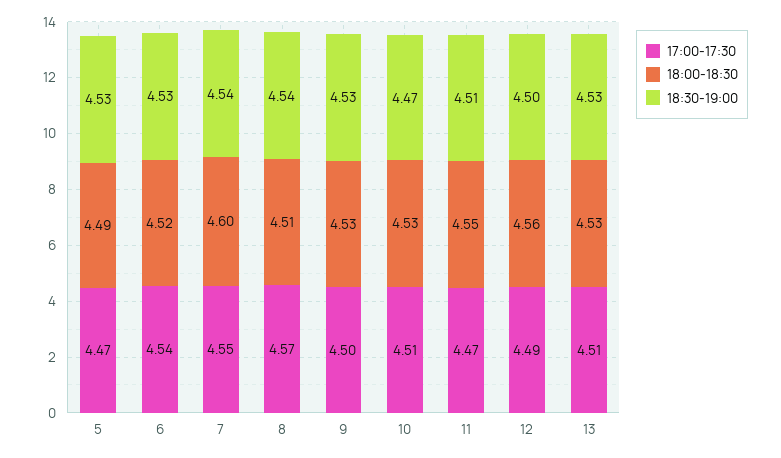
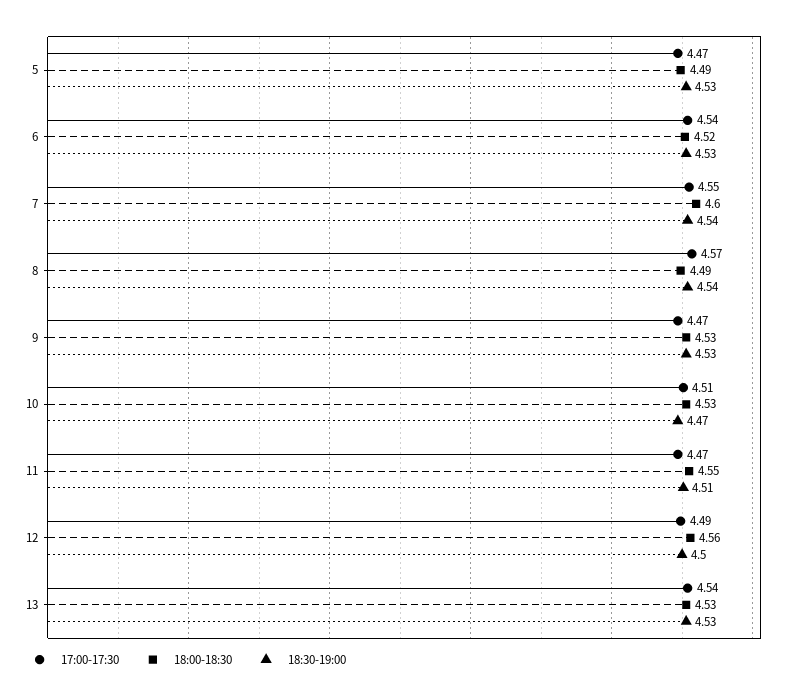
  {
    "17:00-17:30": {
      "5": 4.47,
      "6": 4.54,
      "7": 4.55,
      "8": 4.57,
-     "9": 4.5,
+     "9": 4.47,
      "10": 4.51,
      "11": 4.47,
      "12": 4.49,
-     "13": 4.51
+     "13": 4.54
    },
    "18:00-18:30": {
      "5": 4.49,
      "6": 4.52,
      "7": 4.6,
-     "8": 4.51,
+     "8": 4.49,
      "9": 4.53,
      "10": 4.53,
      "11": 4.55,
      "12": 4.56,
      "13": 4.53
    },
    "18:30-19:00": {
      "5": 4.53,
      "6": 4.53,
      "7": 4.54,
      "8": 4.54,
      "9": 4.53,
      "10": 4.47,
      "11": 4.51,
      "12": 4.5,
      "13": 4.53
    }
  }

